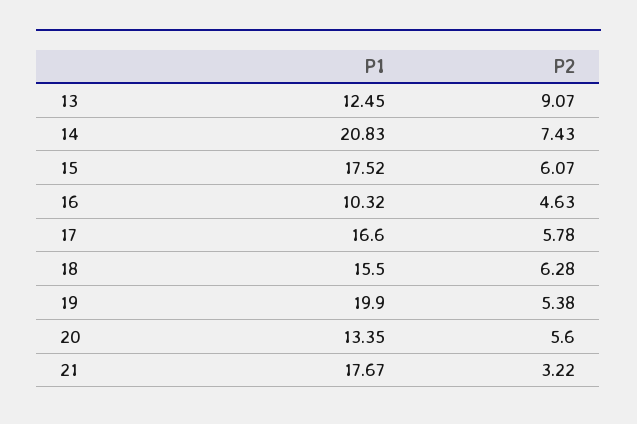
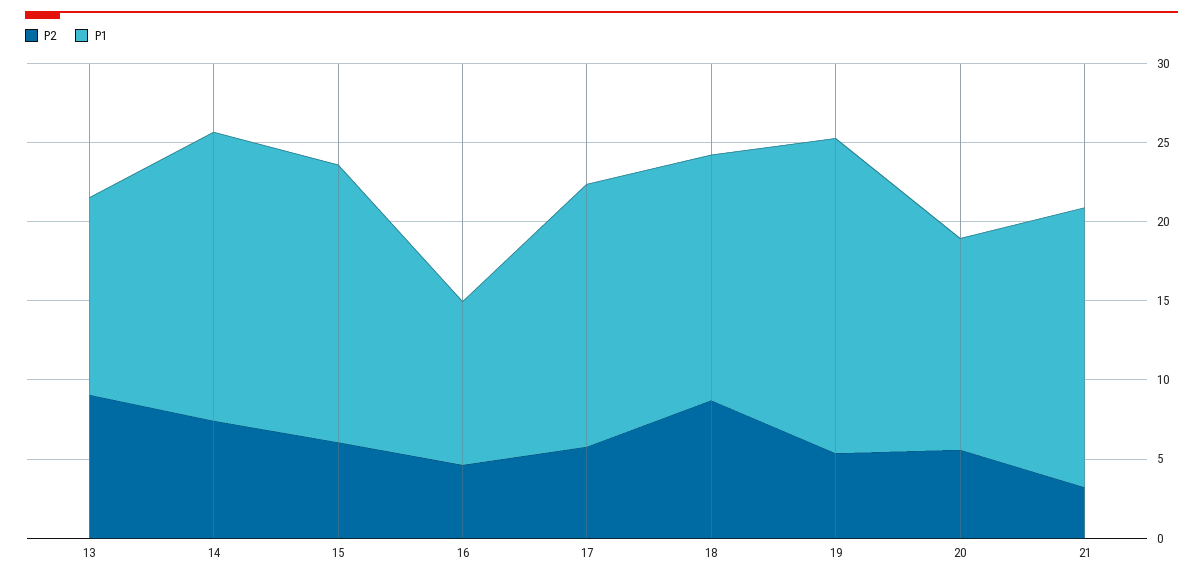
  {
    "P1": {
      "13": 12.45,
-     "14": 20.83,
+     "14": 18,
      "15": 17.52,
      "16": 10.32,
      "17": 16.6,
      "18": 15.5,
      "19": 19.9,
      "20": 13.35,
      "21": 17.67
    },
    "P2": {
      "13": 9.07,
      "14": 7.43,
      "15": 6.07,
      "16": 4.63,
      "17": 5.78,
-     "18": 6.28,
+     "18": 9,
      "19": 5.38,
      "20": 5.6,
      "21": 3.22
    }
  }

